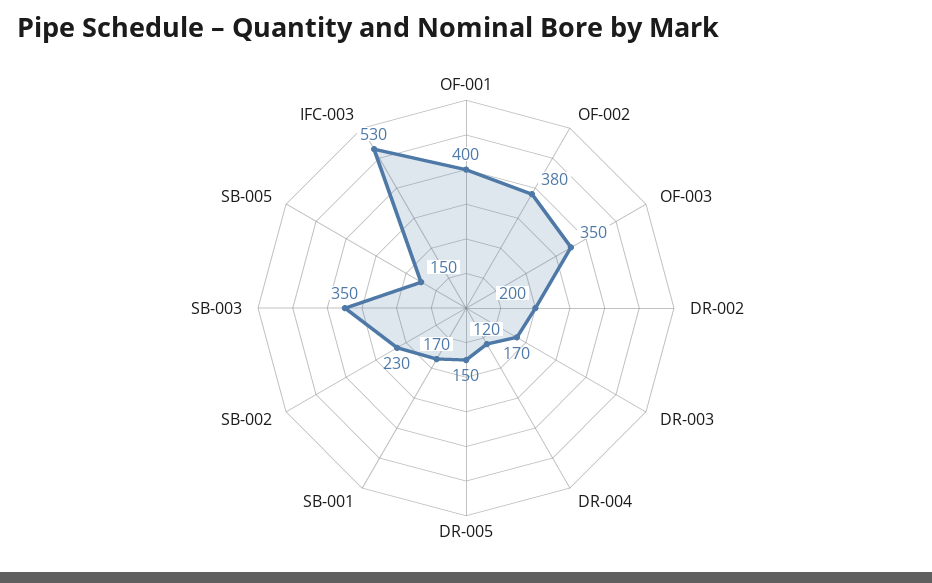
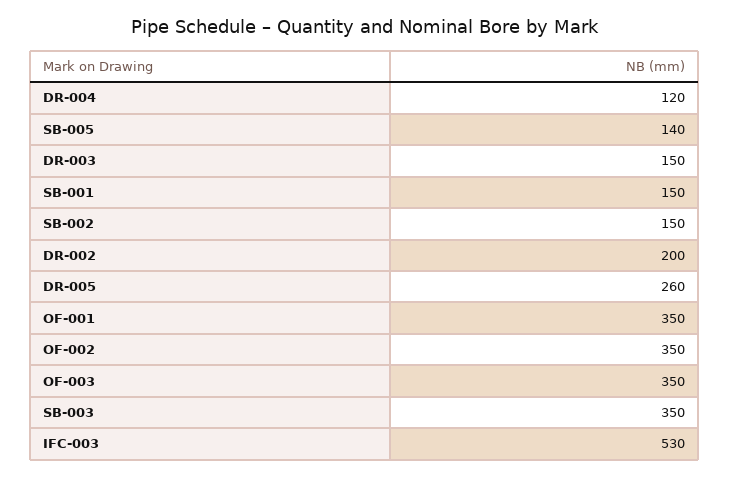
  {
-   "OF-001": 400,
+   "OF-001": 350,
-   "OF-002": 380,
+   "OF-002": 350,
    "OF-003": 350,
    "DR-002": 200,
-   "DR-003": 170,
+   "DR-003": 150,
    "DR-004": 120,
-   "DR-005": 150,
+   "DR-005": 260,
-   "SB-001": 170,
+   "SB-001": 150,
-   "SB-002": 230,
+   "SB-002": 150,
    "SB-003": 350,
-   "SB-005": 150,
+   "SB-005": 140,
    "IFC-003": 530
  }

